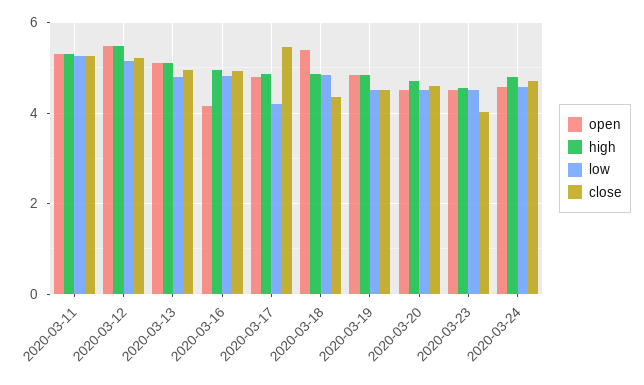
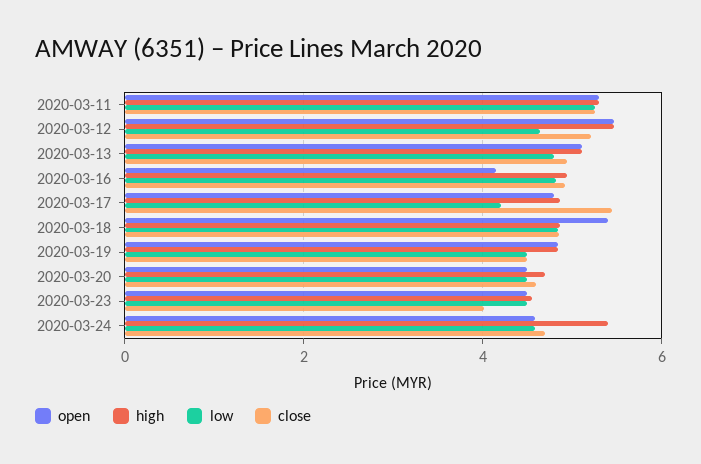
  {
    "open": {
      "2020-03-11": 5.4,
      "2020-03-12": 5.4,
      "2020-03-13": 5.2,
      "2020-03-16": 4.2,
      "2020-03-17": 4.8,
      "2020-03-18": 5.4,
      "2020-03-19": 4.8,
      "2020-03-20": 4.6,
      "2020-03-23": 4.6,
      "2020-03-24": 4.6
    },
    "high": {
      "2020-03-11": 5.4,
      "2020-03-12": 5.4,
      "2020-03-13": 5.2,
      "2020-03-16": 5,
      "2020-03-17": 4.8,
      "2020-03-18": 4.8,
      "2020-03-19": 4.8,
      "2020-03-20": 4.8,
      "2020-03-23": 4.6,
-     "2020-03-24": 4.8
+     "2020-03-24": 5.4
    },
    "low": {
      "2020-03-11": 5.2,
-     "2020-03-12": 5.2,
+     "2020-03-12": 4.6,
      "2020-03-13": 4.8,
      "2020-03-16": 4.8,
      "2020-03-17": 4.2,
      "2020-03-18": 4.8,
      "2020-03-19": 4.6,
      "2020-03-20": 4.6,
      "2020-03-23": 4.6,
      "2020-03-24": 4.6
    },
    "close": {
      "2020-03-11": 5.2,
      "2020-03-12": 5.2,
      "2020-03-13": 5,
      "2020-03-16": 5,
      "2020-03-17": 5.4,
-     "2020-03-18": 4.4,
+     "2020-03-18": 4.8,
      "2020-03-19": 4.6,
      "2020-03-20": 4.6,
      "2020-03-23": 4,
      "2020-03-24": 4.8
    }
  }

